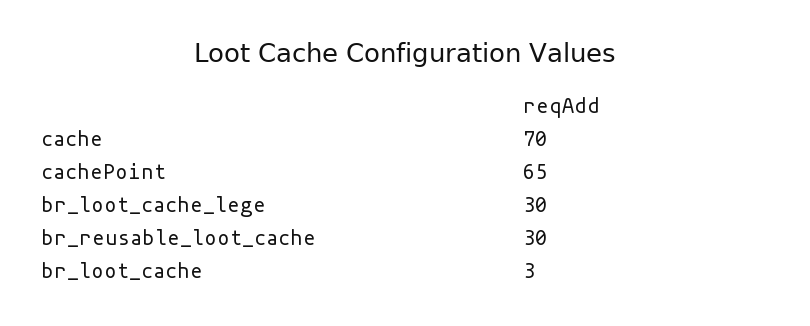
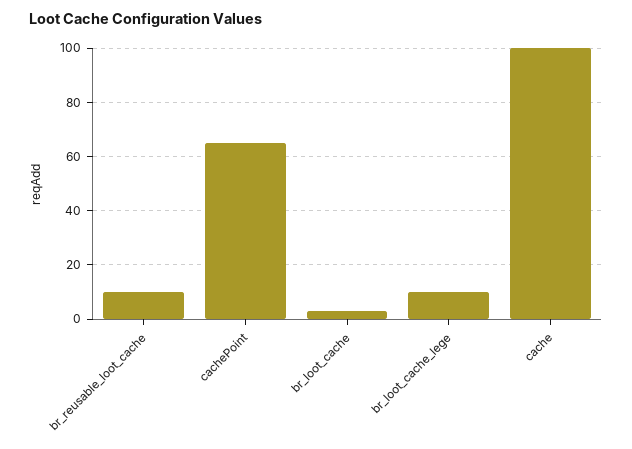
  {
-   "cache": 70,
+   "cache": 100,
    "cachePoint": 65,
-   "br_loot_cache_lege": 30,
+   "br_loot_cache_lege": 10,
-   "br_reusable_loot_cache": 30,
+   "br_reusable_loot_cache": 10,
    "br_loot_cache": 3
  }

